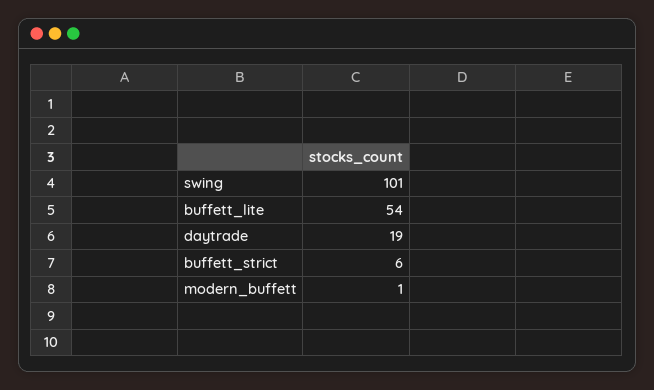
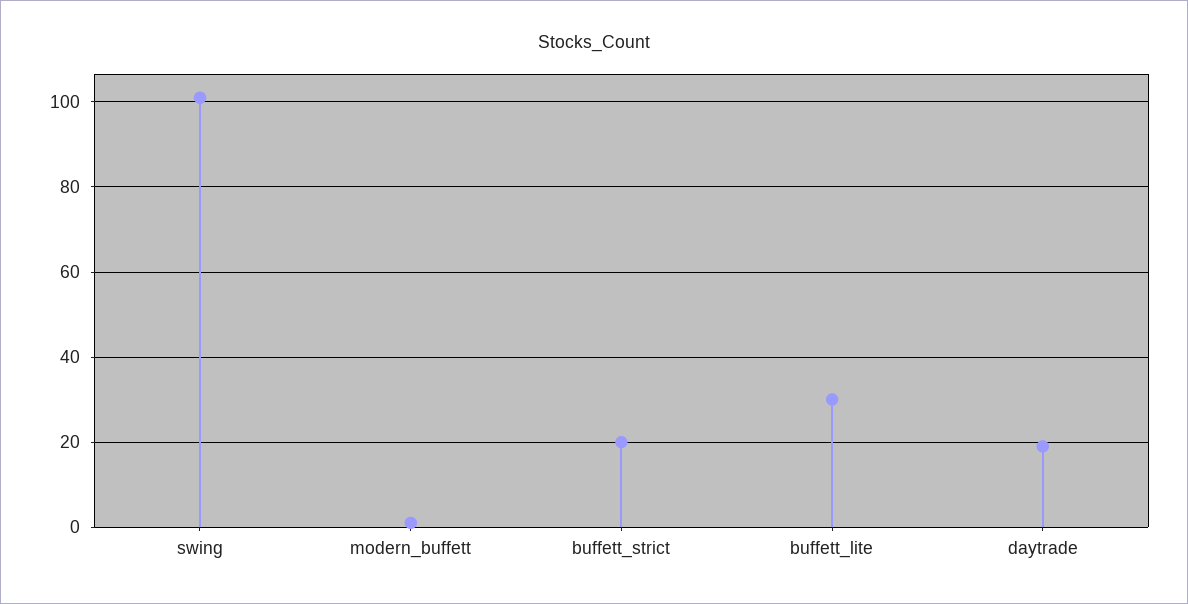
  {
    "swing": 101,
-   "buffett_lite": 54,
+   "buffett_lite": 30,
    "daytrade": 19,
-   "buffett_strict": 6,
+   "buffett_strict": 20,
    "modern_buffett": 1
  }

